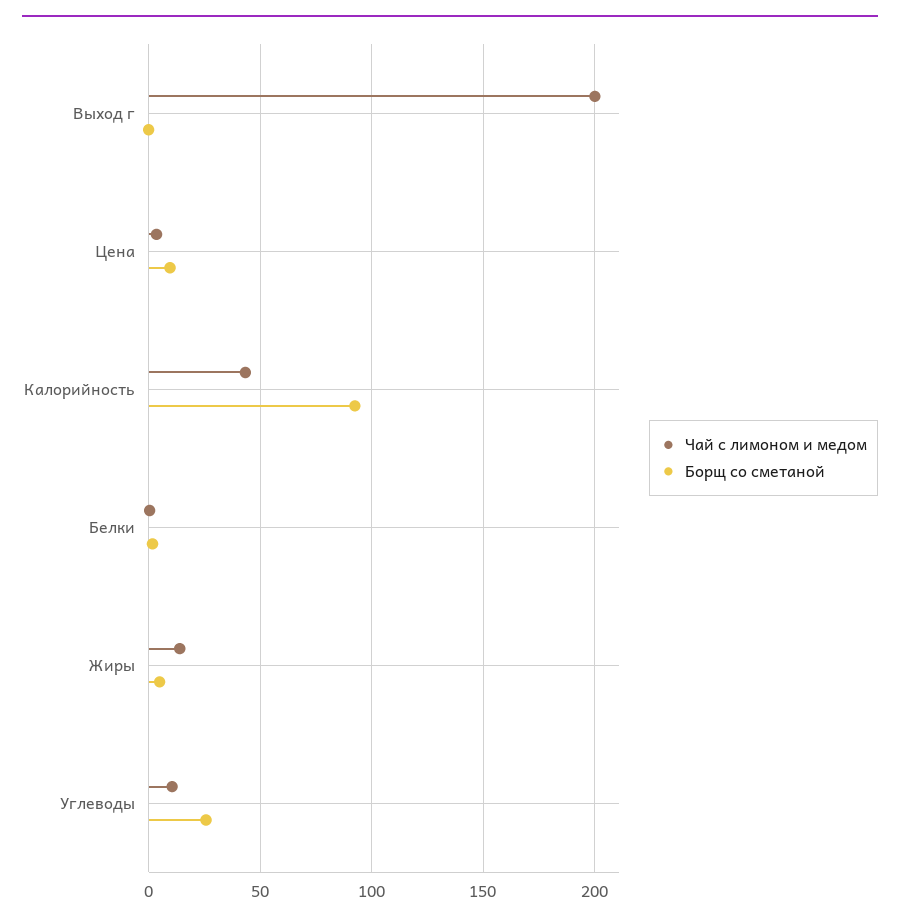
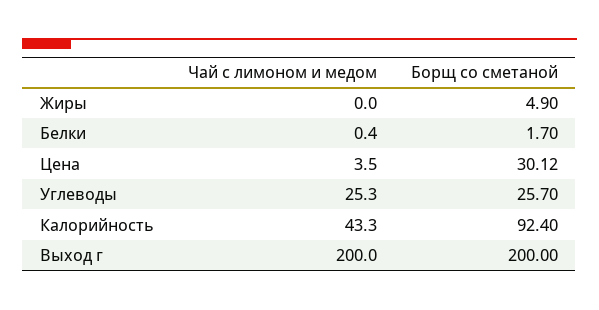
  {
    "Чай с лимоном и медом": {
      "Выход г": 200,
      "Цена": 3.5,
      "Калорийность": 43.3,
      "Белки": 0.4,
-     "Жиры": 15,
+     "Жиры": 0,
-     "Углеводы": 10
+     "Углеводы": 25.3
    },
    "Борщ со сметаной": {
-     "Выход г": 0,
+     "Выход г": 200,
-     "Цена": 10,
+     "Цена": 30.12,
      "Калорийность": 92.4,
      "Белки": 1.7,
      "Жиры": 4.9,
      "Углеводы": 25.7
    }
  }

